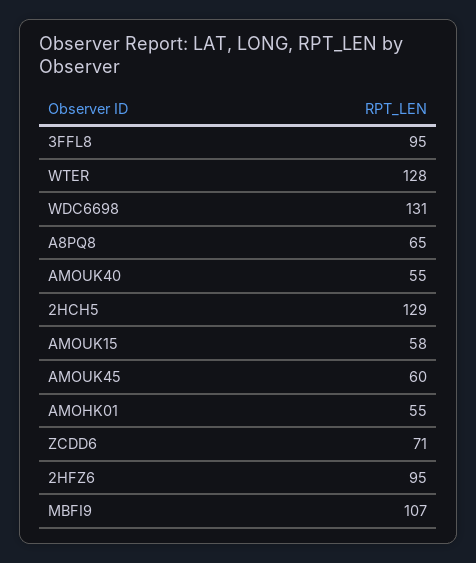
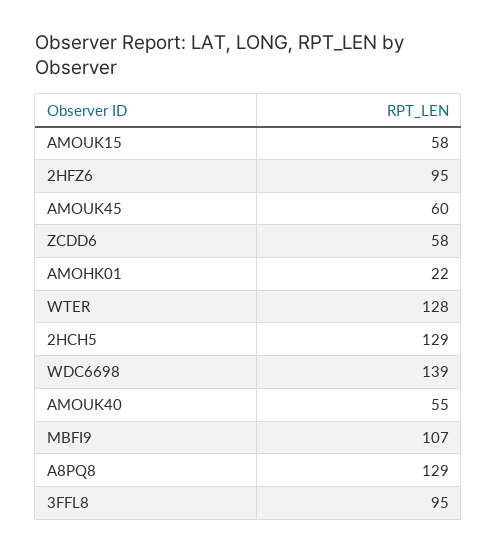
  {
    "3FFL8": 95,
    "WTER": 128,
-   "WDC6698": 131,
+   "WDC6698": 139,
-   "A8PQ8": 65,
+   "A8PQ8": 129,
    "AMOUK40": 55,
    "2HCH5": 129,
    "AMOUK15": 58,
    "AMOUK45": 60,
-   "AMOHK01": 55,
+   "AMOHK01": 22,
-   "ZCDD6": 71,
+   "ZCDD6": 58,
    "2HFZ6": 95,
    "MBFI9": 107
  }

